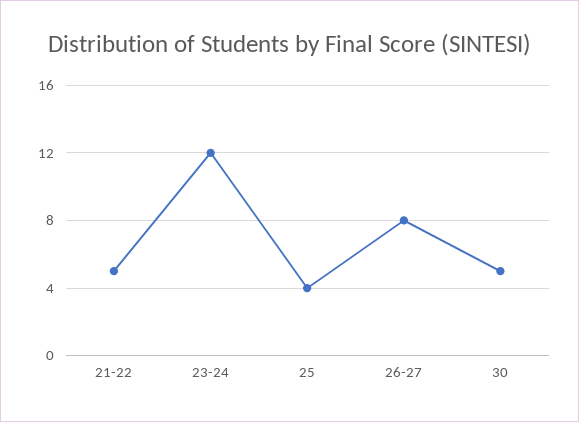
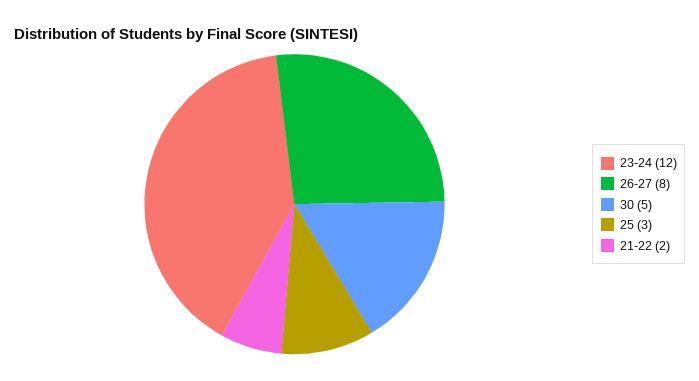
  {
-   "21-22": 5,
+   "21-22": 2,
    "23-24": 12,
-   "25": 4,
+   "25": 3,
    "26-27": 8,
    "30": 5
  }

